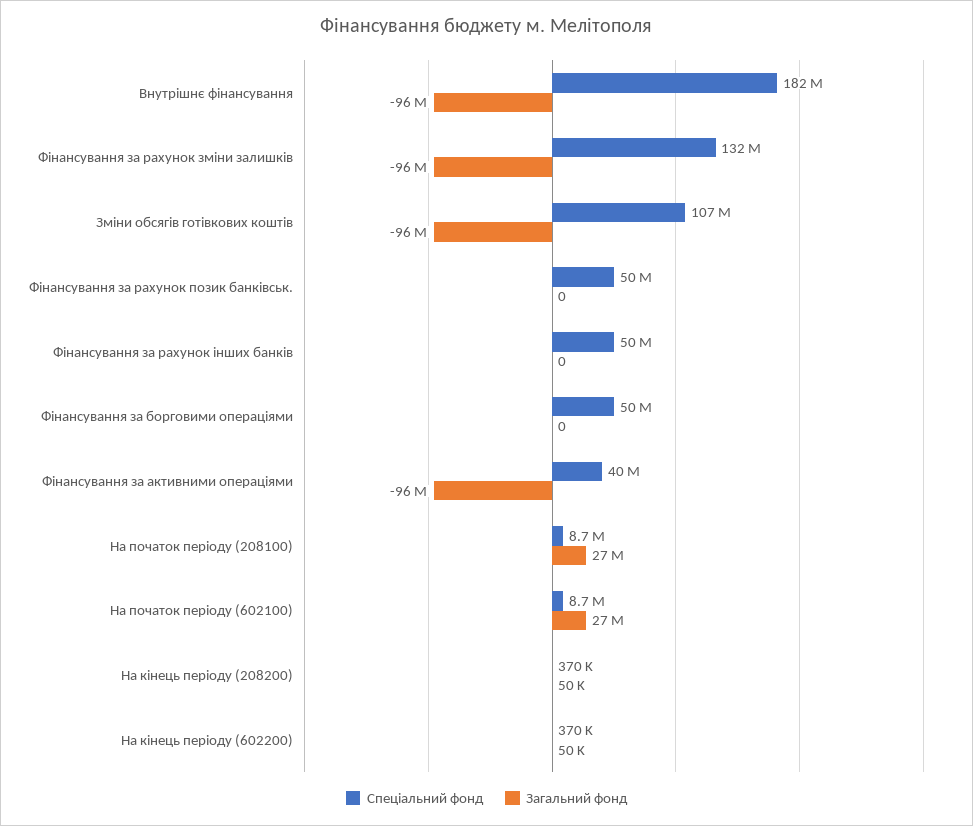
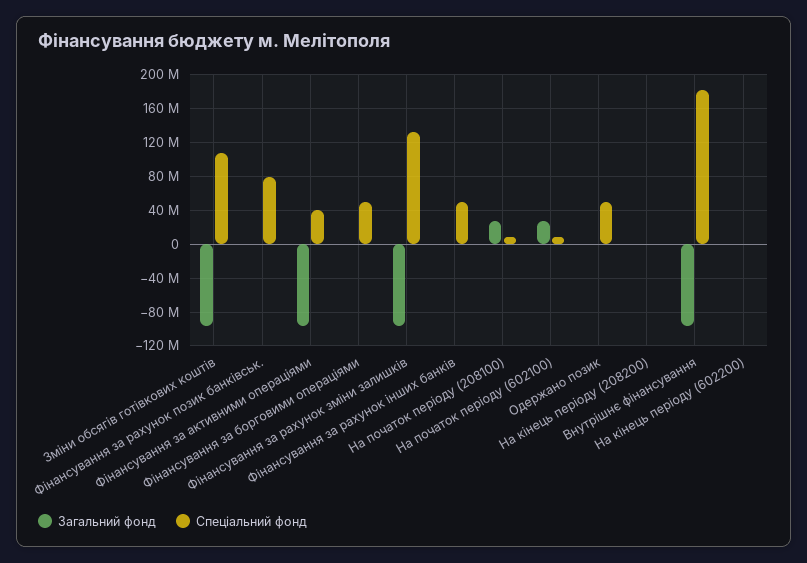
  {
    "Спеціальний фонд": {
      "Внутрішнє фінансування": 182000000,
      "Фінансування за рахунок зміни залишків": 132000000,
      "Зміни обсягів готівкових коштів": 107000000,
-     "Фінансування за рахунок позик банківськ.": 50000000,
+     "Фінансування за рахунок позик банківськ.": 80000000,
      "Фінансування за рахунок інших банків": 50000000,
      "Фінансування за борговими операціями": 50000000,
      "Фінансування за активними операціями": 40000000,
      "На початок періоду (208100)": 8700000,
      "На початок періоду (602100)": 8700000,
      "На кінець періоду (208200)": 370000,
-     "На кінець періоду (602200)": 370000
+     "На кінець періоду (602200)": 370000,
+     "Одержано позик": 50000000
    },
    "Загальний фонд": {
      "Внутрішнє фінансування": -96000000,
      "Фінансування за рахунок зміни залишків": -96000000,
      "Зміни обсягів готівкових коштів": -96000000,
      "Фінансування за рахунок позик банківськ.": 0,
      "Фінансування за рахунок інших банків": 0,
      "Фінансування за борговими операціями": 0,
      "Фінансування за активними операціями": -96000000,
      "На початок періоду (208100)": 27000000,
      "На початок періоду (602100)": 27000000,
      "На кінець періоду (208200)": 50000,
-     "На кінець періоду (602200)": 50000
+     "На кінець періоду (602200)": 50000,
+     "Одержано позик": 0
    }
  }

